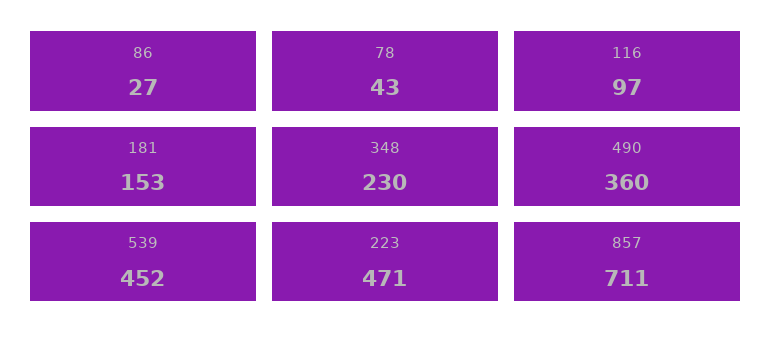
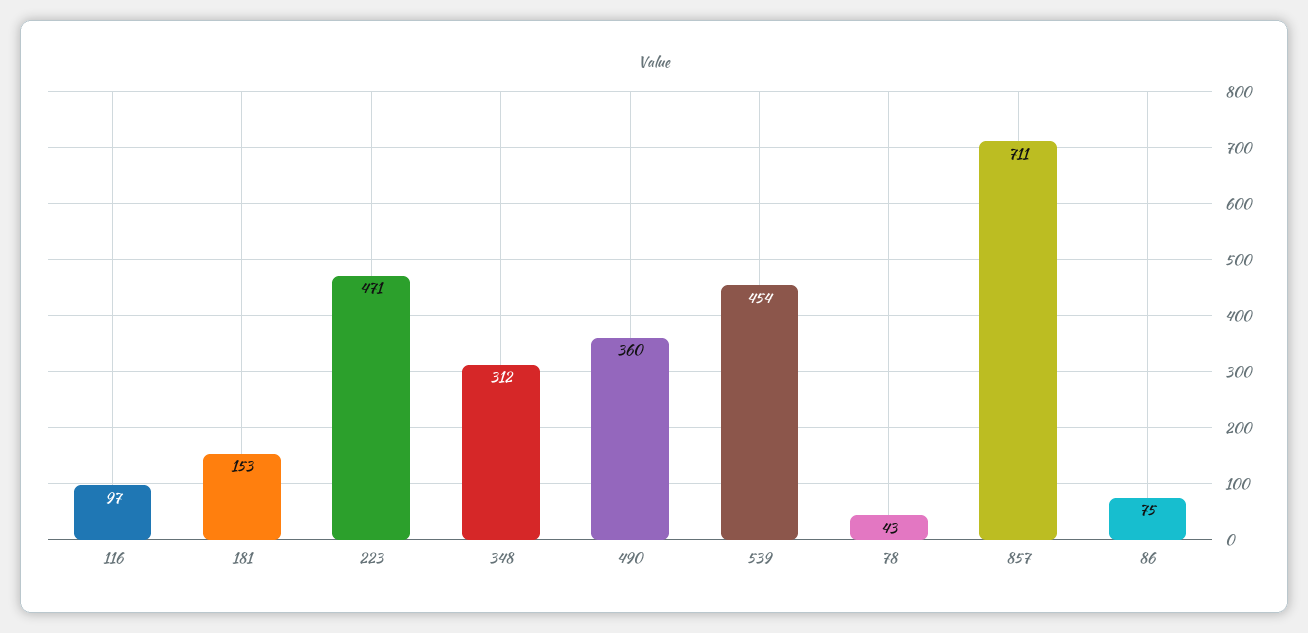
  {
-   "86": 27,
+   "86": 75,
    "78": 43,
    "116": 97,
    "181": 153,
-   "348": 230,
+   "348": 312,
    "490": 360,
-   "539": 452,
+   "539": 454,
    "223": 471,
    "857": 711
  }

